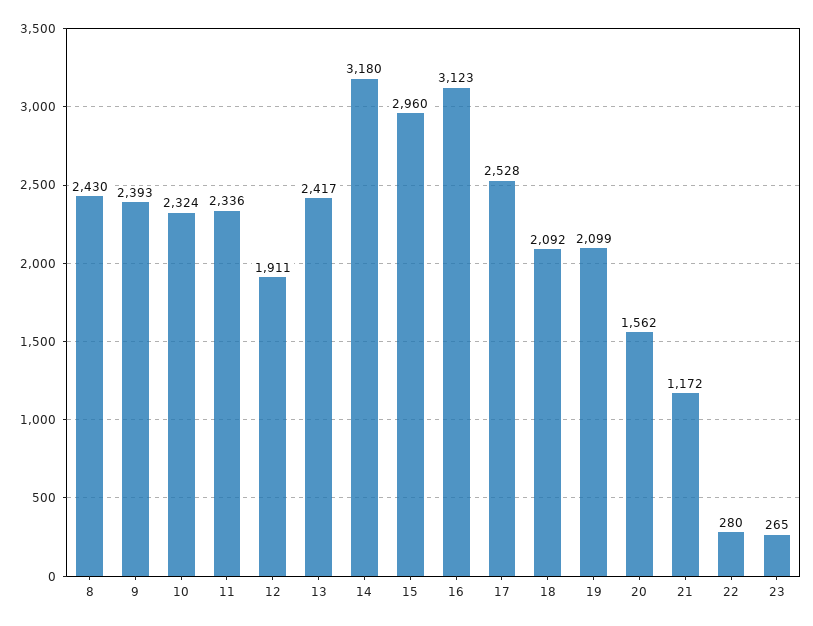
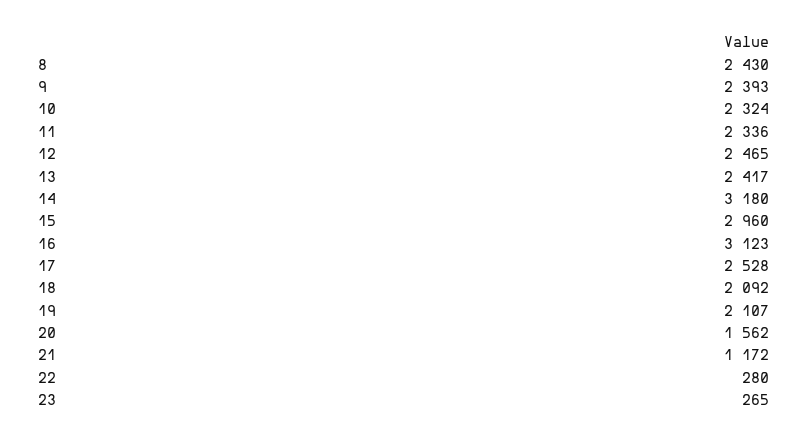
  {
    "8": 2430,
    "9": 2393,
    "10": 2324,
    "11": 2336,
-   "12": 1911,
+   "12": 2465,
    "13": 2417,
    "14": 3180,
    "15": 2960,
    "16": 3123,
    "17": 2528,
    "18": 2092,
-   "19": 2099,
+   "19": 2107,
    "20": 1562,
    "21": 1172,
    "22": 280,
    "23": 265
  }

